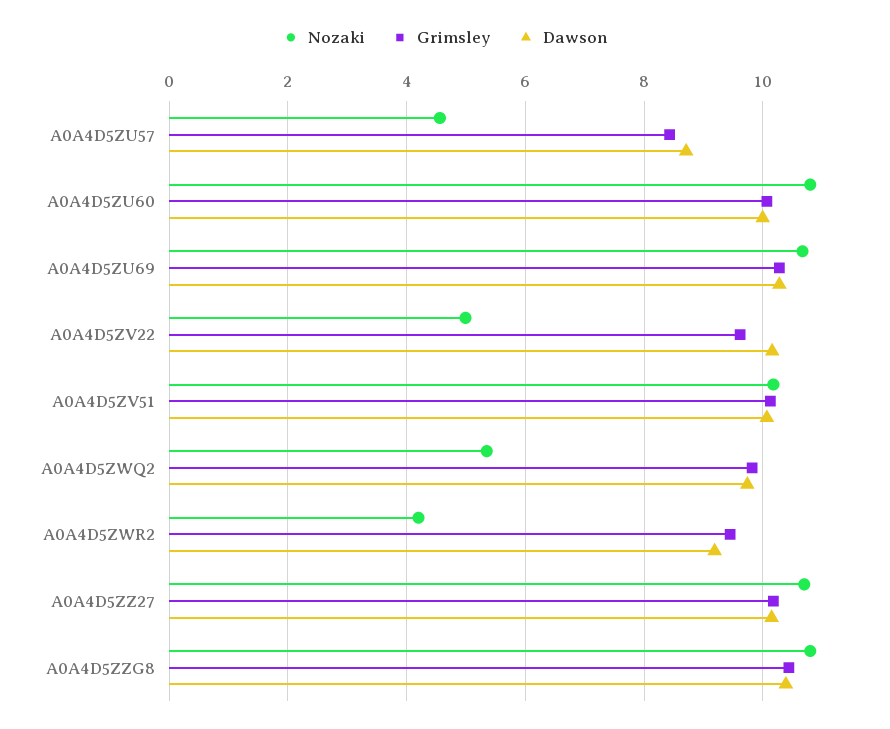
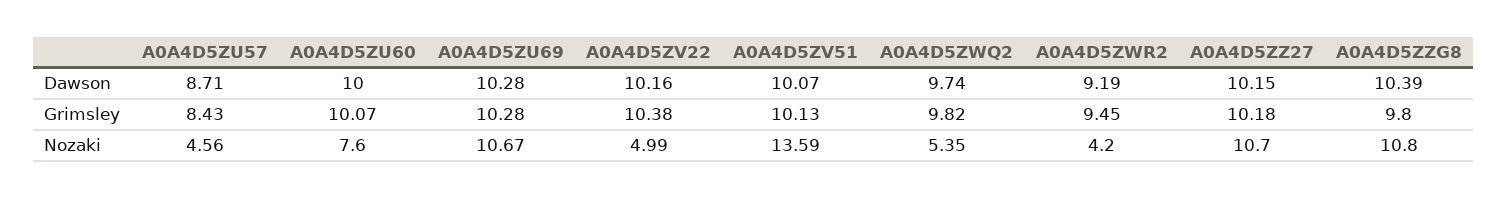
  {
    "Nozaki": {
      "A0A4D5ZU57": 4.56,
-     "A0A4D5ZU60": 10.8,
+     "A0A4D5ZU60": 7.6,
      "A0A4D5ZU69": 10.67,
      "A0A4D5ZV22": 4.99,
-     "A0A4D5ZV51": 10.2,
+     "A0A4D5ZV51": 13.59,
      "A0A4D5ZWQ2": 5.35,
      "A0A4D5ZWR2": 4.2,
      "A0A4D5ZZ27": 10.7,
      "A0A4D5ZZG8": 10.8
    },
    "Grimsley": {
      "A0A4D5ZU57": 8.43,
      "A0A4D5ZU60": 10.07,
      "A0A4D5ZU69": 10.28,
-     "A0A4D5ZV22": 9.6,
+     "A0A4D5ZV22": 10.38,
      "A0A4D5ZV51": 10.13,
      "A0A4D5ZWQ2": 9.82,
      "A0A4D5ZWR2": 9.45,
      "A0A4D5ZZ27": 10.18,
-     "A0A4D5ZZG8": 10.4
+     "A0A4D5ZZG8": 9.8
    },
    "Dawson": {
      "A0A4D5ZU57": 8.71,
      "A0A4D5ZU60": 10,
      "A0A4D5ZU69": 10.28,
      "A0A4D5ZV22": 10.16,
      "A0A4D5ZV51": 10.07,
      "A0A4D5ZWQ2": 9.74,
      "A0A4D5ZWR2": 9.19,
      "A0A4D5ZZ27": 10.15,
      "A0A4D5ZZG8": 10.39
    }
  }

